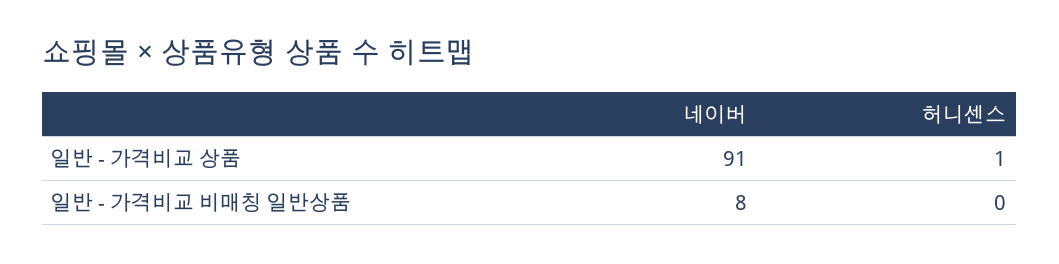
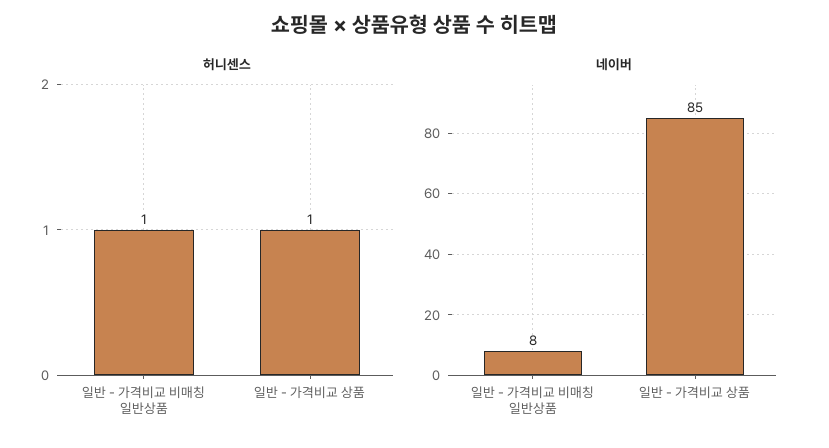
  {
    "네이버": {
-     "일반 - 가격비교 상품": 91,
+     "일반 - 가격비교 상품": 85,
      "일반 - 가격비교 비매칭 일반상품": 8
    },
    "허니센스": {
      "일반 - 가격비교 상품": 1,
-     "일반 - 가격비교 비매칭 일반상품": 0
+     "일반 - 가격비교 비매칭 일반상품": 1
    }
  }

